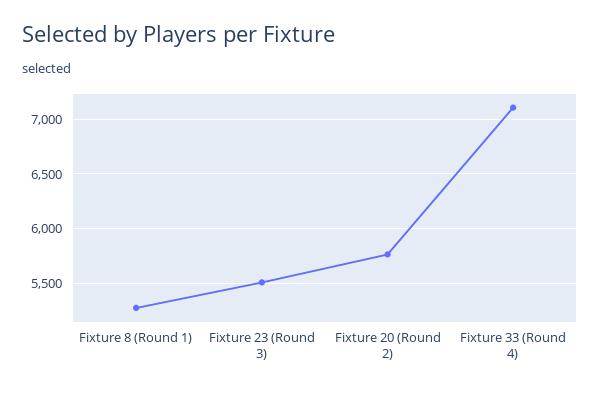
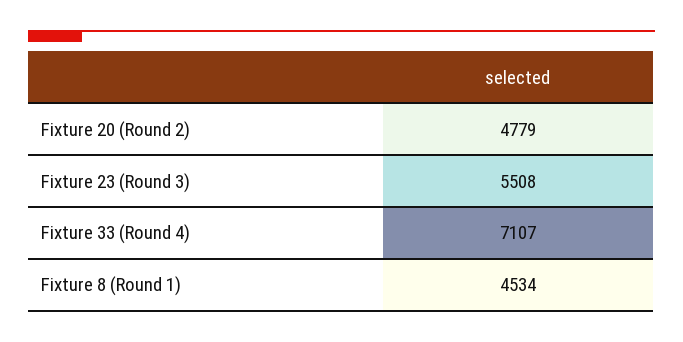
  {
-   "Fixture 8 (Round 1)": 5300,
+   "Fixture 8 (Round 1)": 4534,
    "Fixture 23 (Round 3)": 5508,
-   "Fixture 20 (Round 2)": 5800,
+   "Fixture 20 (Round 2)": 4779,
    "Fixture 33 (Round 4)": 7107
  }

